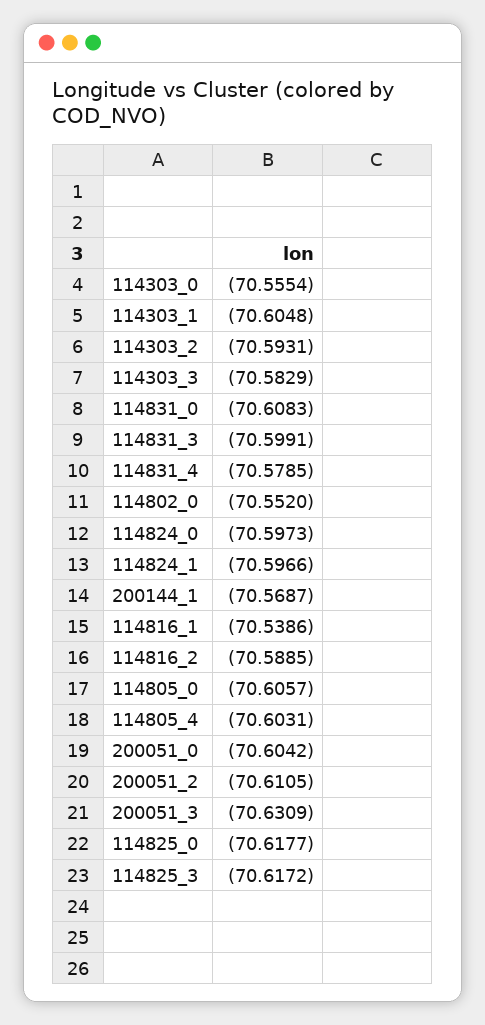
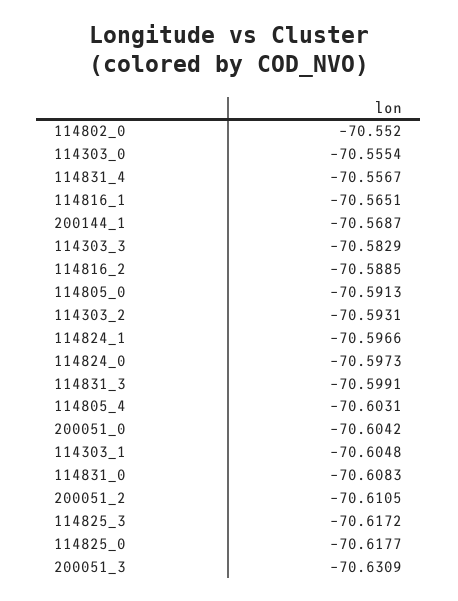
  {
    "114303_0": -70.5554,
    "114303_1": -70.6048,
    "114303_2": -70.5931,
    "114303_3": -70.5829,
    "114831_0": -70.6083,
    "114831_3": -70.5991,
-   "114831_4": -70.5785,
+   "114831_4": -70.5567,
    "114802_0": -70.552,
    "114824_0": -70.5973,
    "114824_1": -70.5966,
    "200144_1": -70.5687,
-   "114816_1": -70.5386,
+   "114816_1": -70.5651,
    "114816_2": -70.5885,
-   "114805_0": -70.6057,
+   "114805_0": -70.5913,
    "114805_4": -70.6031,
    "200051_0": -70.6042,
    "200051_2": -70.6105,
    "200051_3": -70.6309,
    "114825_0": -70.6177,
    "114825_3": -70.6172
  }

